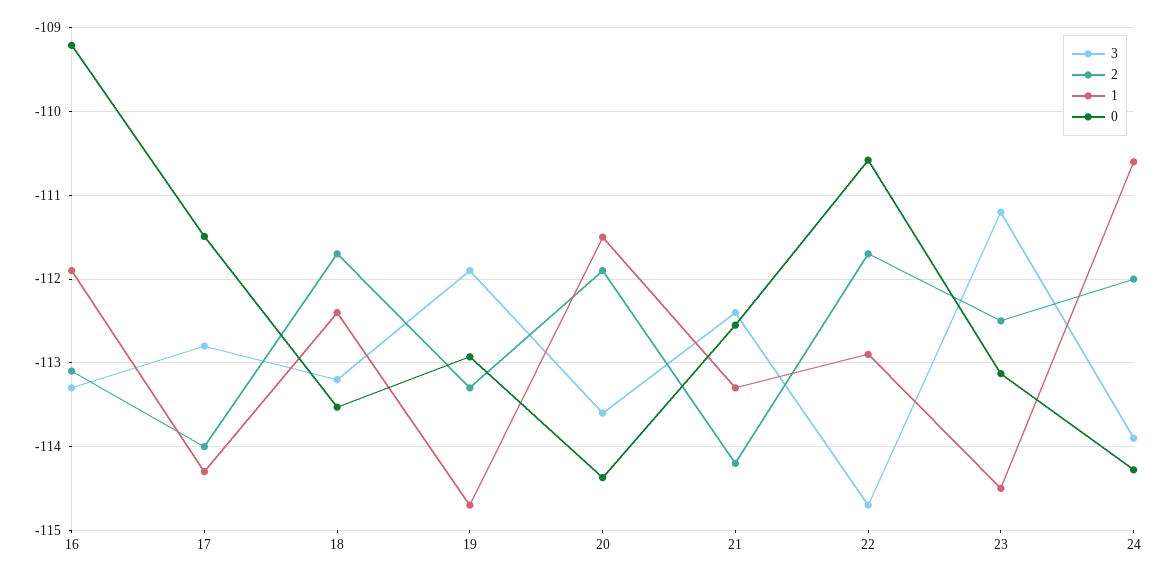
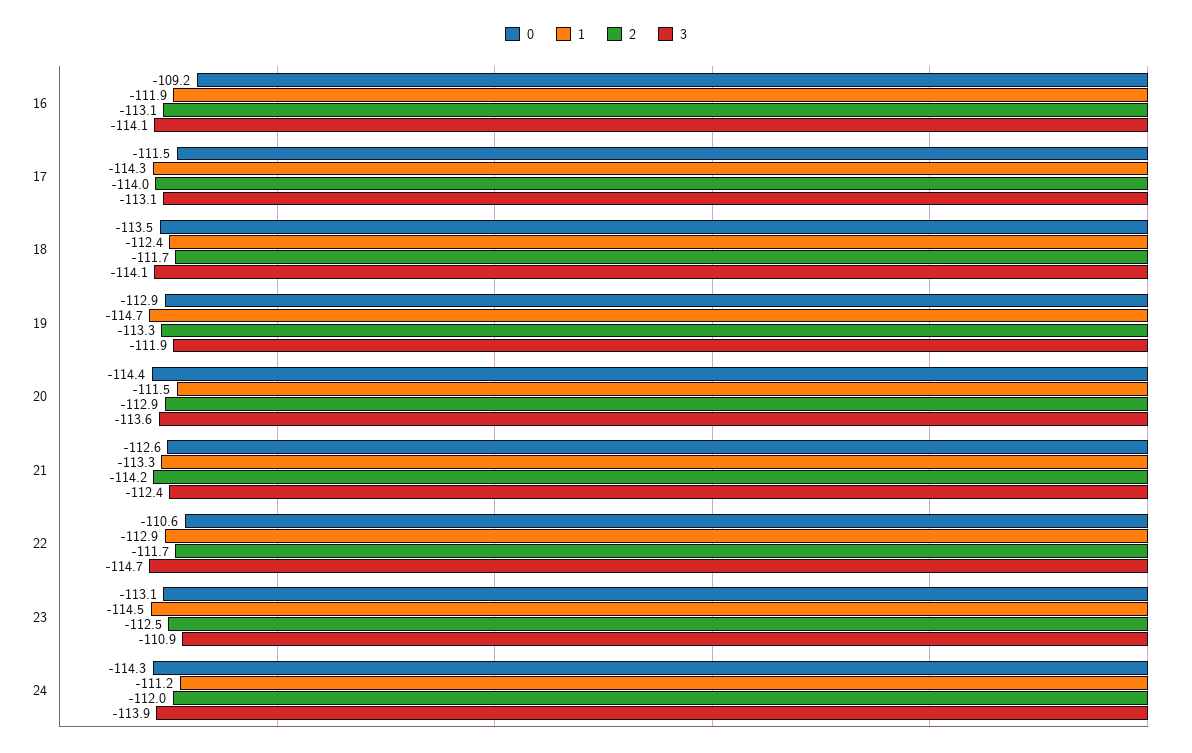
  {
    "3": {
-     "16": -113.3,
+     "16": -114.1,
-     "17": -112.8,
+     "17": -113.1,
-     "18": -113.2,
+     "18": -114.1,
      "19": -111.9,
      "20": -113.6,
      "21": -112.4,
      "22": -114.7,
-     "23": -111.2,
+     "23": -110.9,
      "24": -113.9
    },
    "2": {
      "16": -113.1,
      "17": -114,
      "18": -111.7,
      "19": -113.3,
-     "20": -111.9,
+     "20": -112.9,
      "21": -114.2,
      "22": -111.7,
      "23": -112.5,
      "24": -112
    },
    "1": {
      "16": -111.9,
      "17": -114.3,
      "18": -112.4,
      "19": -114.7,
      "20": -111.5,
      "21": -113.3,
      "22": -112.9,
      "23": -114.5,
-     "24": -110.6
+     "24": -111.2
    },
    "0": {
      "16": -109.2,
      "17": -111.5,
      "18": -113.5,
      "19": -112.9,
      "20": -114.4,
      "21": -112.6,
      "22": -110.6,
      "23": -113.1,
      "24": -114.3
    }
  }

